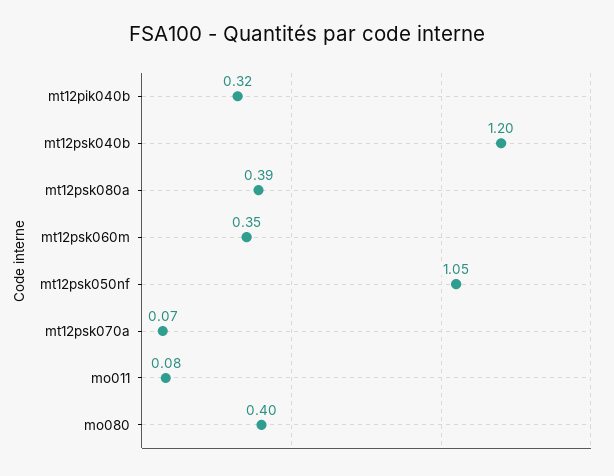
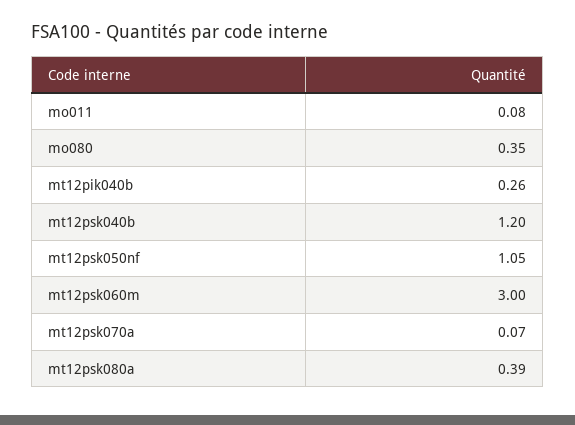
  {
-   "mt12pik040b": 0.32,
+   "mt12pik040b": 0.26,
    "mt12psk040b": 1.2,
    "mt12psk080a": 0.39,
-   "mt12psk060m": 0.35,
+   "mt12psk060m": 3,
    "mt12psk050nf": 1.05,
    "mt12psk070a": 0.07,
    "mo011": 0.08,
-   "mo080": 0.4
+   "mo080": 0.35
  }

